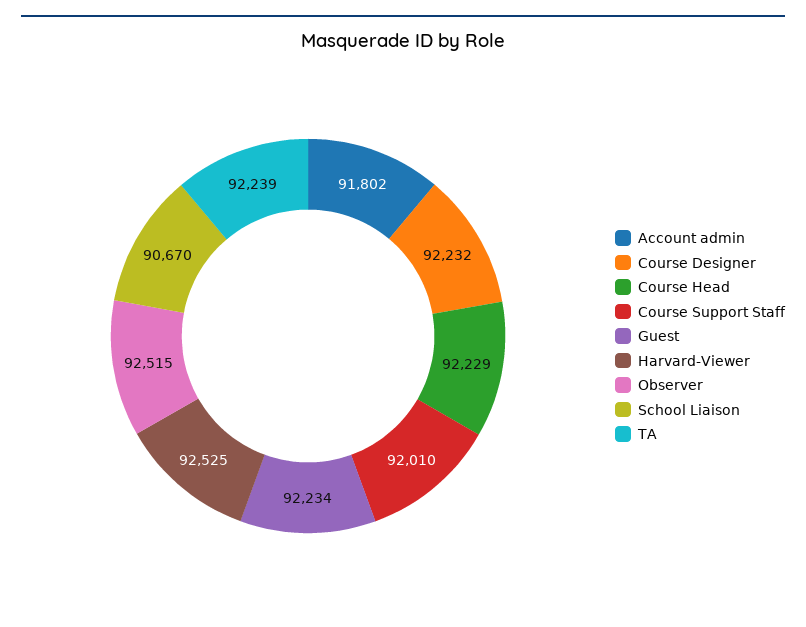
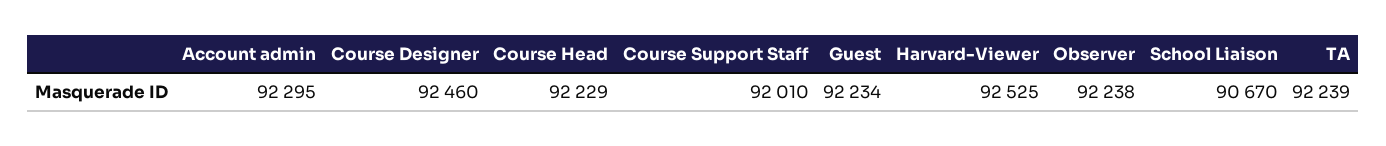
  {
-   "Account admin": 91802,
+   "Account admin": 92295,
-   "Course Designer": 92232,
+   "Course Designer": 92460,
    "Course Head": 92229,
    "Course Support Staff": 92010,
    "Guest": 92234,
    "Harvard-Viewer": 92525,
-   "Observer": 92515,
+   "Observer": 92238,
    "School Liaison": 90670,
    "TA": 92239
  }

